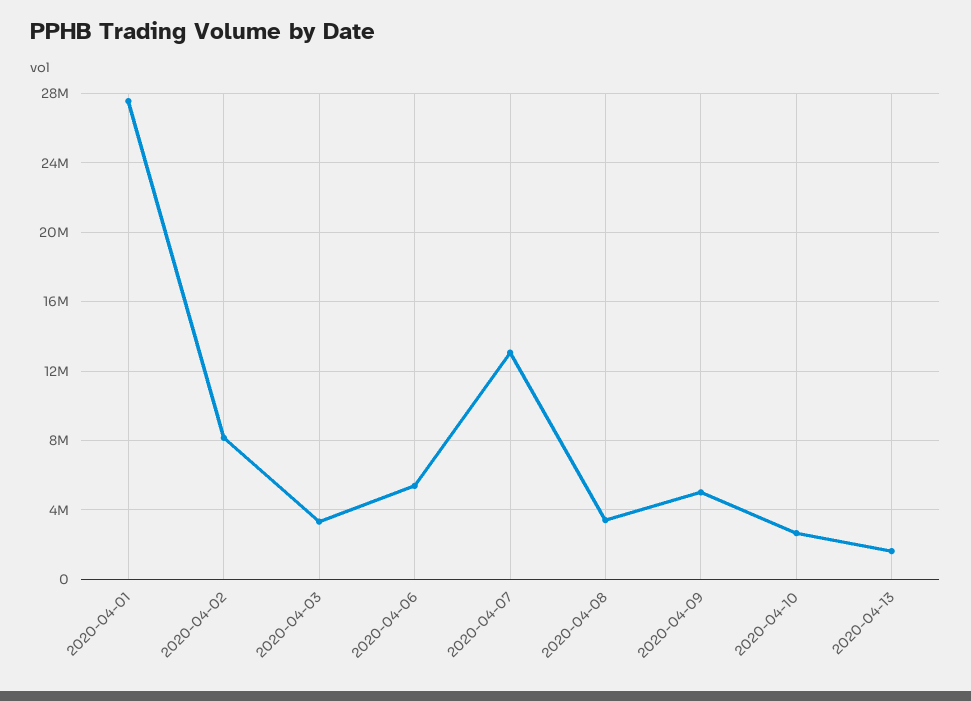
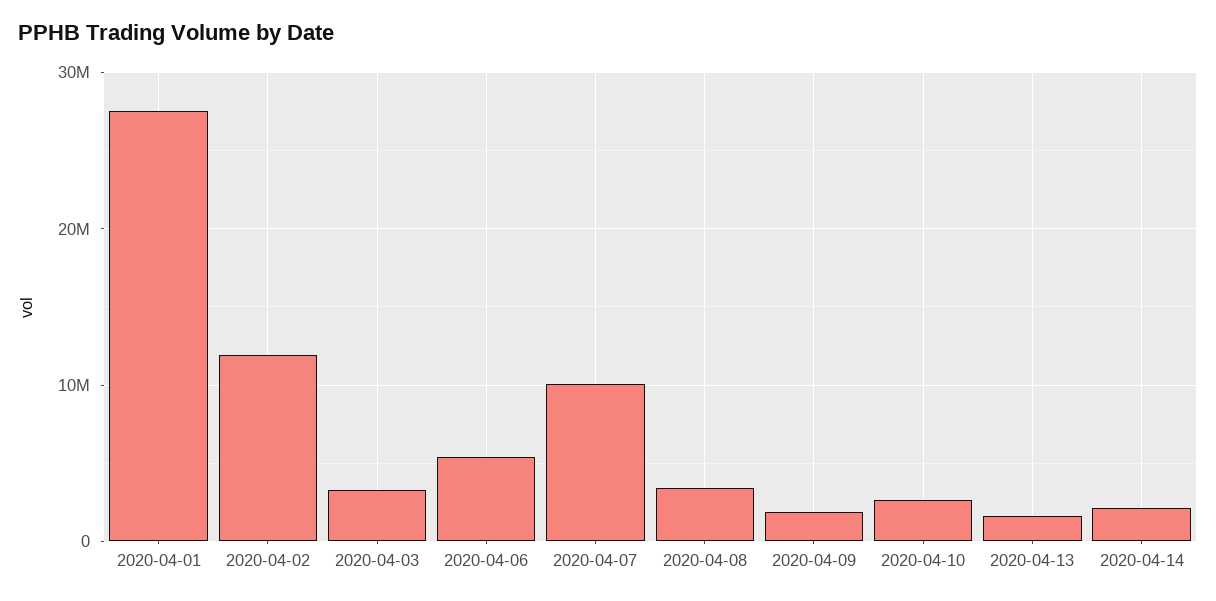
  {
    "2020-04-01": 27500000,
-   "2020-04-02": 8000000,
+   "2020-04-02": 12000000,
    "2020-04-03": 3500000,
    "2020-04-06": 5500000,
-   "2020-04-07": 13000000,
+   "2020-04-07": 10000000,
    "2020-04-08": 3500000,
-   "2020-04-09": 5000000,
+   "2020-04-09": 2000000,
    "2020-04-10": 2500000,
-   "2020-04-13": 1500000
+   "2020-04-13": 1500000,
+   "2020-04-14": 2000000
  }

